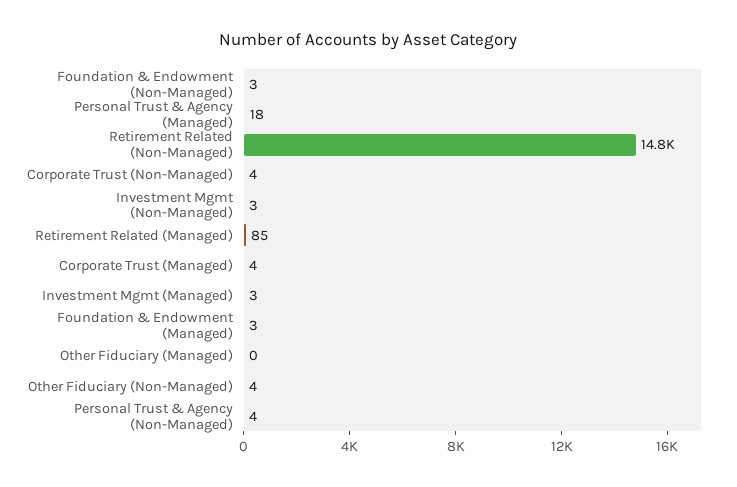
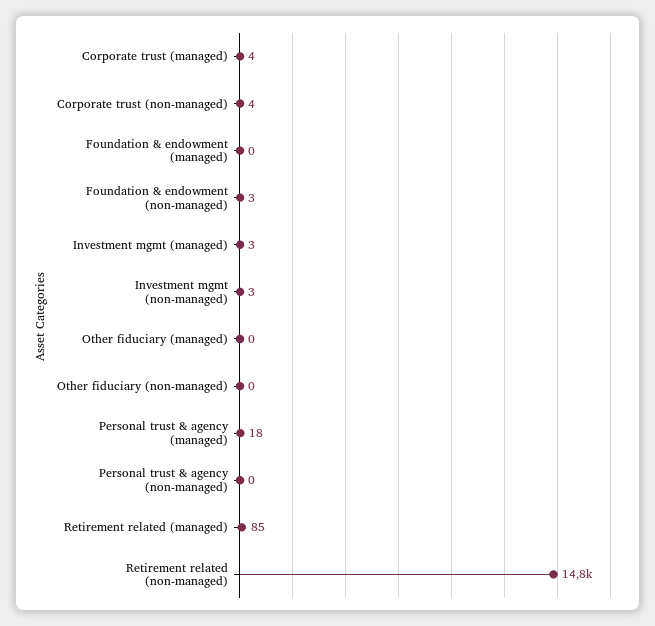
  {
    "Foundation & Endowment (Non-Managed)": 3,
    "Personal Trust & Agency (Managed)": 18,
    "Retirement Related (Non-Managed)": 14800,
    "Corporate Trust (Non-Managed)": 4,
    "Investment Mgmt (Non-Managed)": 3,
    "Retirement Related (Managed)": 85,
    "Corporate Trust (Managed)": 4,
    "Investment Mgmt (Managed)": 3,
-   "Foundation & Endowment (Managed)": 3,
+   "Foundation & Endowment (Managed)": 0,
    "Other Fiduciary (Managed)": 0,
-   "Other Fiduciary (Non-Managed)": 4,
+   "Other Fiduciary (Non-Managed)": 0,
-   "Personal Trust & Agency (Non-Managed)": 4
+   "Personal Trust & Agency (Non-Managed)": 0
  }

